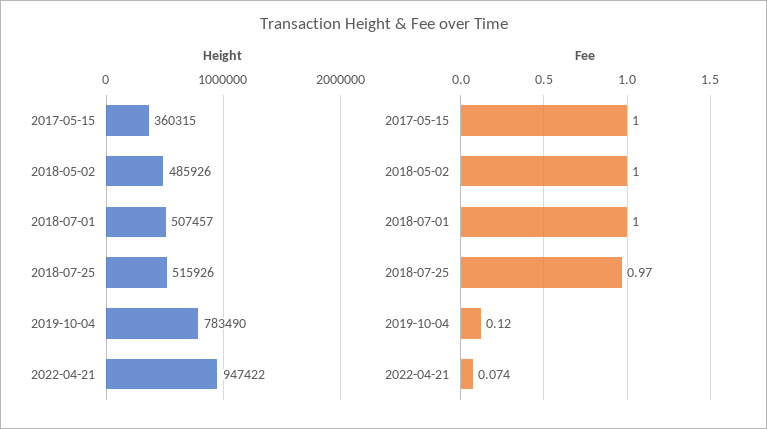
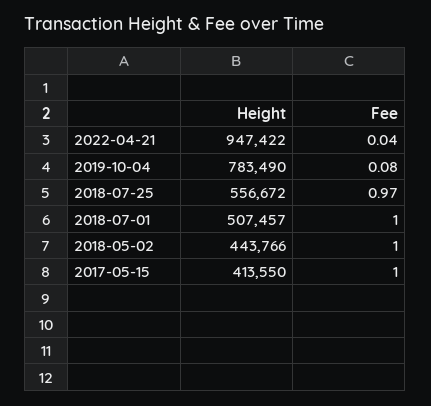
  {
    "Height": {
-     "2017-05-15": 360315,
+     "2017-05-15": 413550,
-     "2018-05-02": 485926,
+     "2018-05-02": 443766,
      "2018-07-01": 507457,
-     "2018-07-25": 515926,
+     "2018-07-25": 556672,
      "2019-10-04": 783490,
      "2022-04-21": 947422
    },
    "Fee": {
      "2017-05-15": 1,
      "2018-05-02": 1,
      "2018-07-01": 1,
      "2018-07-25": 0.97,
-     "2019-10-04": 0.12,
+     "2019-10-04": 0.08,
-     "2022-04-21": 0.074
+     "2022-04-21": 0.04
    }
  }

